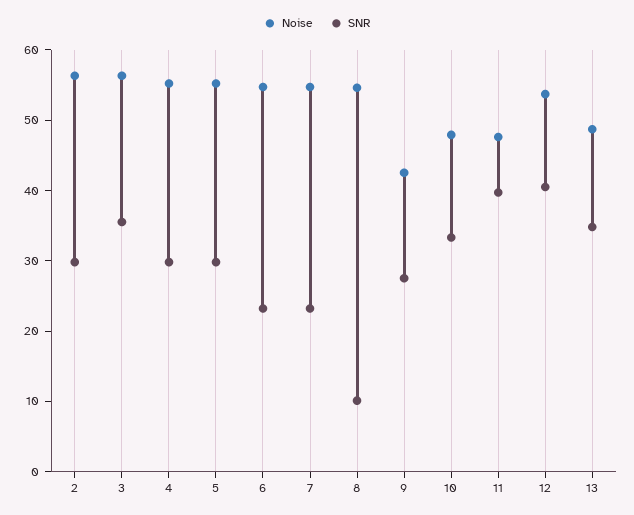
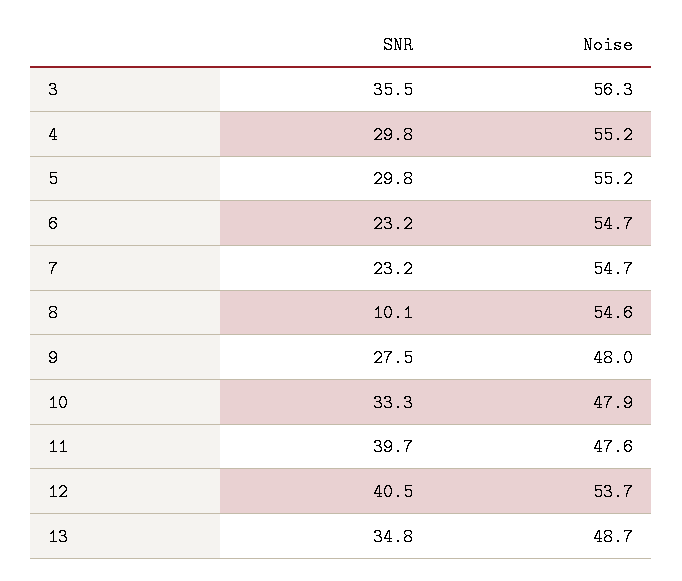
  {
    "Noise": {
-     "2": 56,
      "3": 56.3,
      "4": 55.2,
      "5": 55.2,
      "6": 54.7,
      "7": 54.7,
      "8": 54.6,
-     "9": 42,
+     "9": 48,
      "10": 47.9,
      "11": 47.6,
      "12": 53.7,
      "13": 48.7
    },
    "SNR": {
-     "2": 30,
      "3": 35.5,
      "4": 29.8,
      "5": 29.8,
      "6": 23.2,
      "7": 23.2,
      "8": 10.1,
      "9": 27.5,
      "10": 33.3,
      "11": 39.7,
      "12": 40.5,
      "13": 34.8
    }
  }

